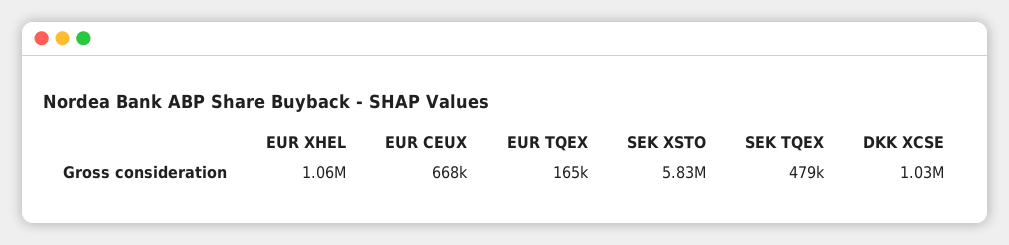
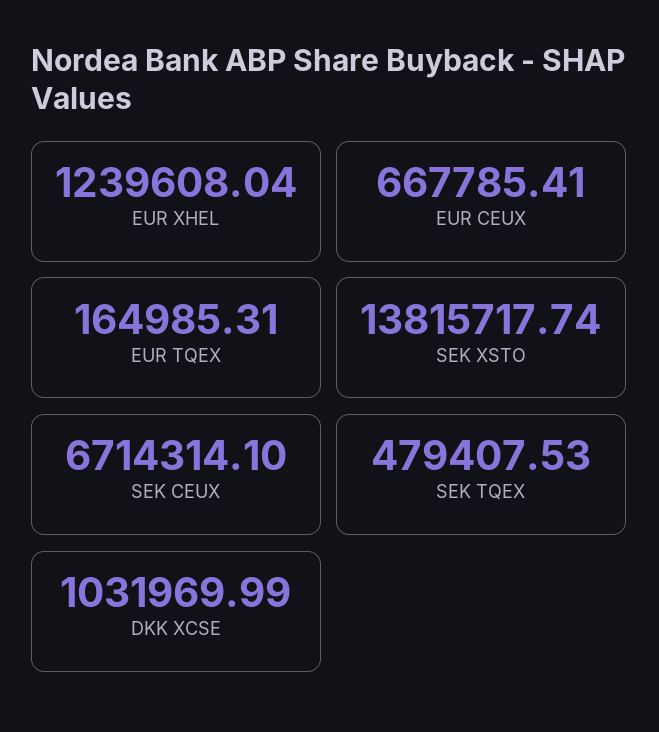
  {
-   "EUR XHEL": 1060000,
+   "EUR XHEL": 1239608.04,
    "EUR CEUX": 667785.41,
    "EUR TQEX": 164985.31,
-   "SEK XSTO": 5830000,
+   "SEK XSTO": 13815717.74,
    "SEK TQEX": 479407.53,
-   "DKK XCSE": 1031969.99
+   "DKK XCSE": 1031969.99,
+   "SEK CEUX": 6714314.1
  }

